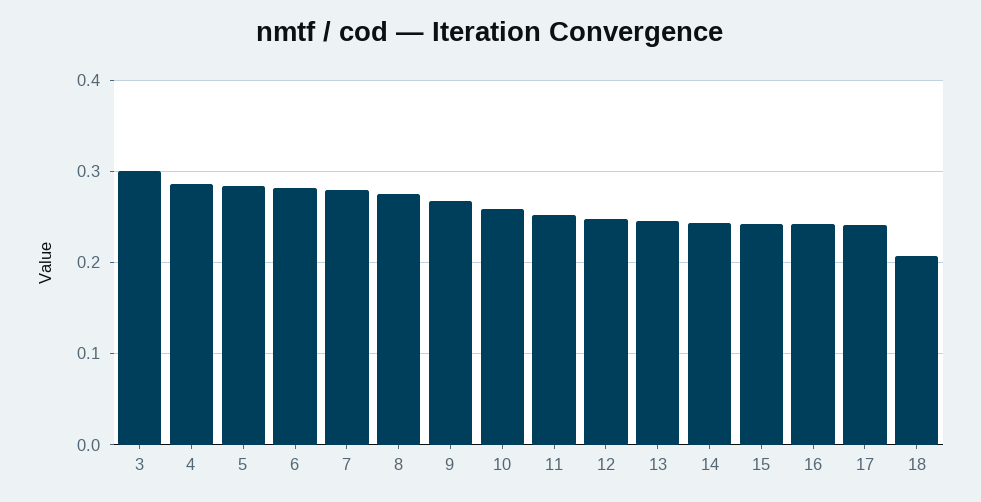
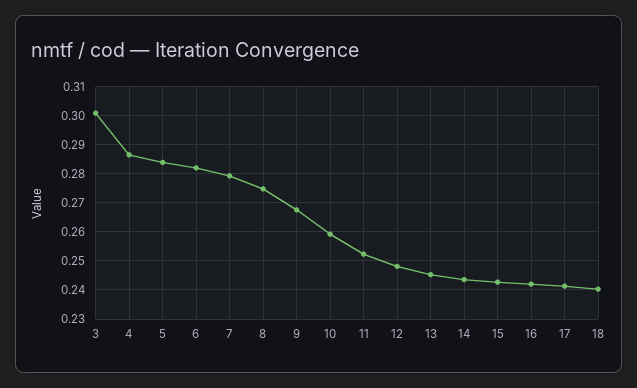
  {
    "3": 0.3,
    "4": 0.2875,
    "5": 0.285,
    "6": 0.2825,
    "7": 0.28,
    "8": 0.275,
    "9": 0.2675,
    "10": 0.26,
    "11": 0.2525,
    "12": 0.2475,
    "13": 0.245,
    "14": 0.2425,
    "15": 0.2425,
    "16": 0.2425,
    "17": 0.2425,
-   "18": 0.21
+   "18": 0.24
  }

